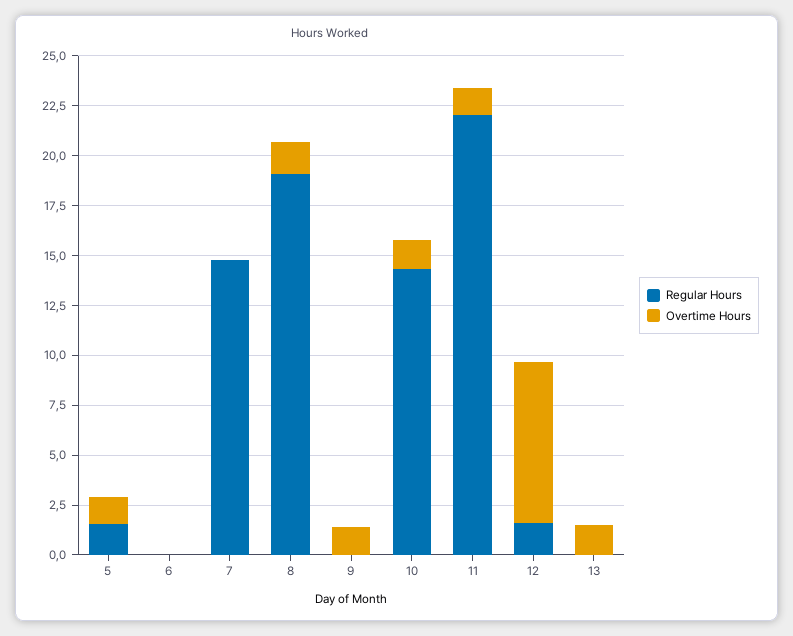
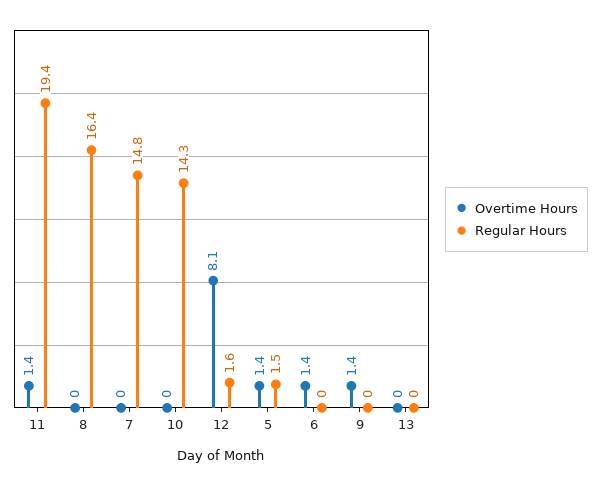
  {
    "Regular Hours": {
      "5": 1.5,
      "6": 0,
      "7": 14.8,
-     "8": 19,
+     "8": 16.4,
      "9": 0,
      "10": 14.3,
-     "11": 22,
+     "11": 19.4,
      "12": 1.6,
      "13": 0
    },
    "Overtime Hours": {
      "5": 1.4,
-     "6": 0,
+     "6": 1.4,
      "7": 0,
-     "8": 1.5,
+     "8": 0,
      "9": 1.4,
-     "10": 1.5,
+     "10": 0,
      "11": 1.4,
      "12": 8.1,
-     "13": 1.5
+     "13": 0
    }
  }

